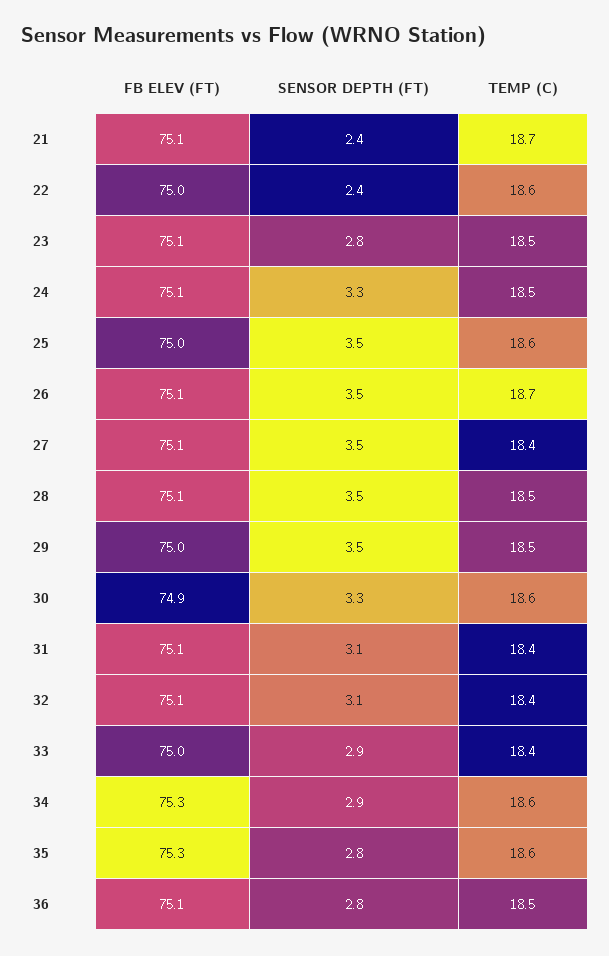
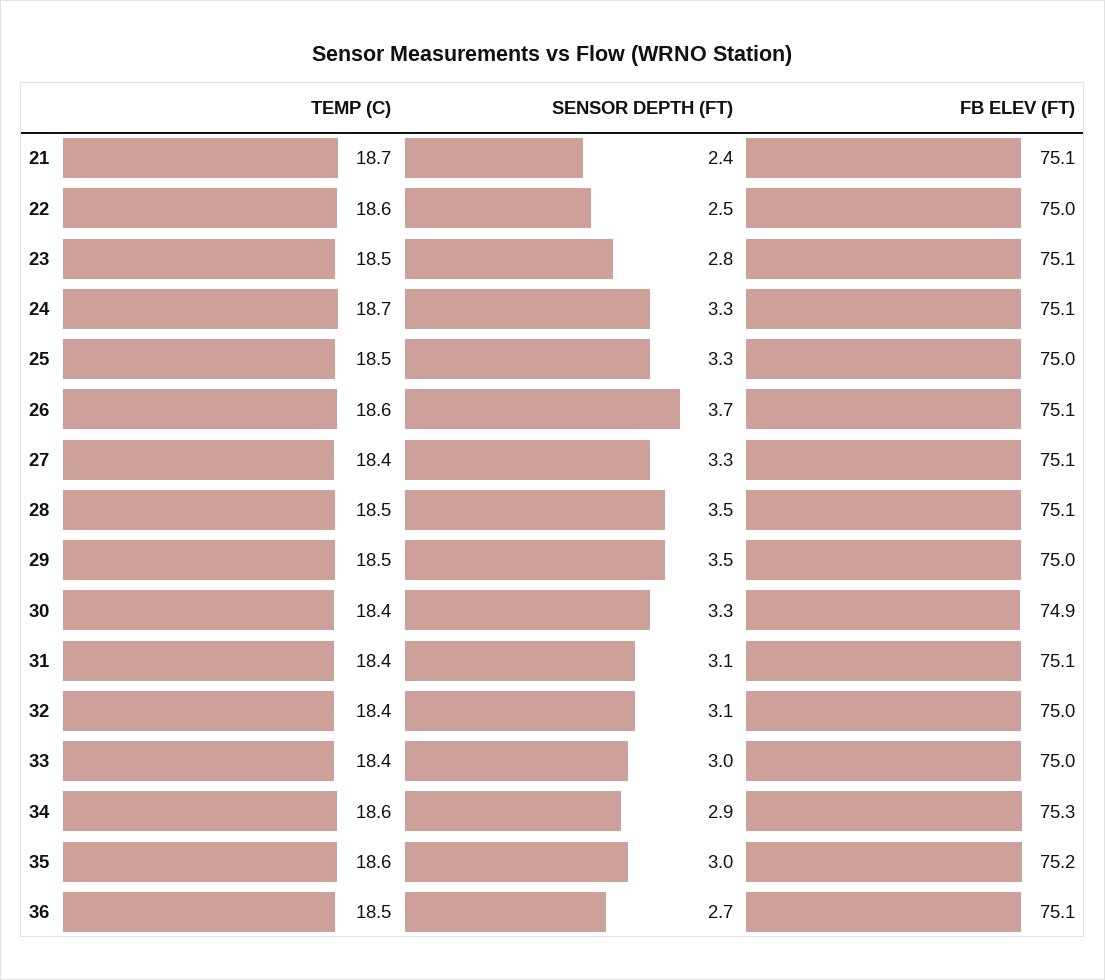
  {
    "FB ELEV (FT)": {
      "21": 75.1,
      "22": 75,
      "23": 75.1,
      "24": 75.1,
      "25": 75,
      "26": 75.1,
      "27": 75.1,
      "28": 75.1,
      "29": 75,
      "30": 74.9,
      "31": 75.1,
-     "32": 75.1,
+     "32": 75,
      "33": 75,
      "34": 75.3,
-     "35": 75.3,
+     "35": 75.2,
      "36": 75.1
    },
    "SENSOR DEPTH (FT)": {
      "21": 2.4,
-     "22": 2.4,
+     "22": 2.5,
      "23": 2.8,
      "24": 3.3,
-     "25": 3.5,
+     "25": 3.3,
-     "26": 3.5,
+     "26": 3.7,
-     "27": 3.5,
+     "27": 3.3,
      "28": 3.5,
      "29": 3.5,
      "30": 3.3,
      "31": 3.1,
      "32": 3.1,
-     "33": 2.9,
+     "33": 3,
      "34": 2.9,
-     "35": 2.8,
+     "35": 3,
-     "36": 2.8
+     "36": 2.7
    },
    "TEMP (C)": {
      "21": 18.7,
      "22": 18.6,
      "23": 18.5,
-     "24": 18.5,
+     "24": 18.7,
-     "25": 18.6,
+     "25": 18.5,
-     "26": 18.7,
+     "26": 18.6,
      "27": 18.4,
      "28": 18.5,
      "29": 18.5,
-     "30": 18.6,
+     "30": 18.4,
      "31": 18.4,
      "32": 18.4,
      "33": 18.4,
      "34": 18.6,
      "35": 18.6,
      "36": 18.5
    }
  }

